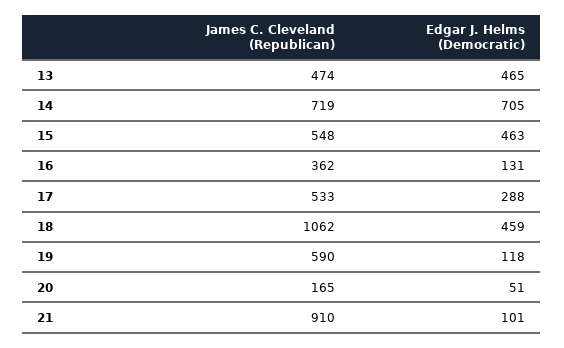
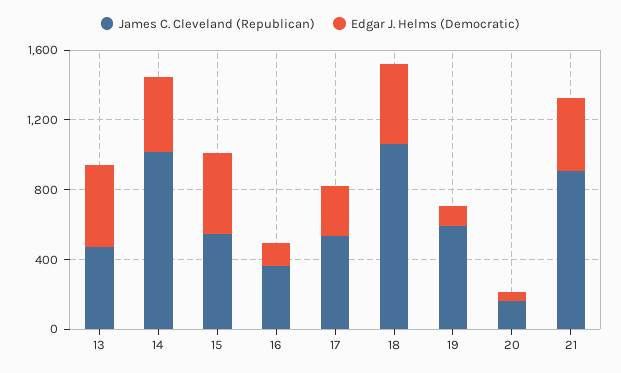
  {
    "James C. Cleveland (Republican)": {
      "13": 474,
-     "14": 719,
+     "14": 1000,
      "15": 548,
      "16": 362,
      "17": 533,
      "18": 1062,
      "19": 590,
      "20": 165,
      "21": 910
    },
    "Edgar J. Helms (Democratic)": {
      "13": 465,
-     "14": 705,
+     "14": 400,
      "15": 463,
      "16": 131,
      "17": 288,
      "18": 459,
      "19": 118,
      "20": 51,
-     "21": 101
+     "21": 400
    }
  }

